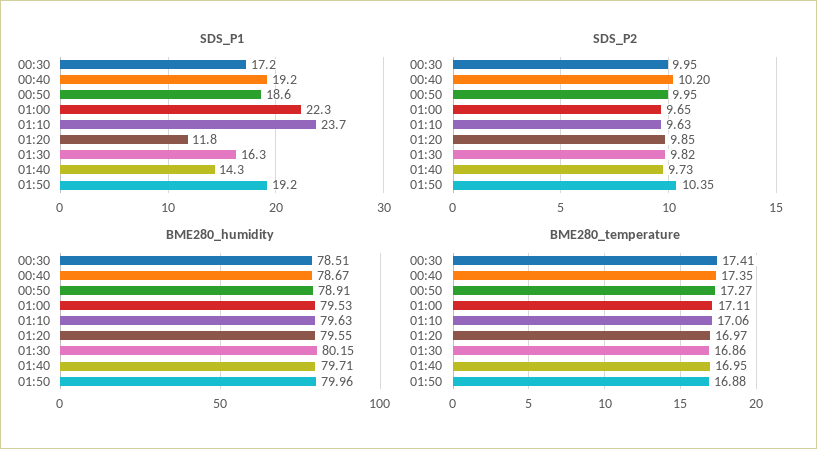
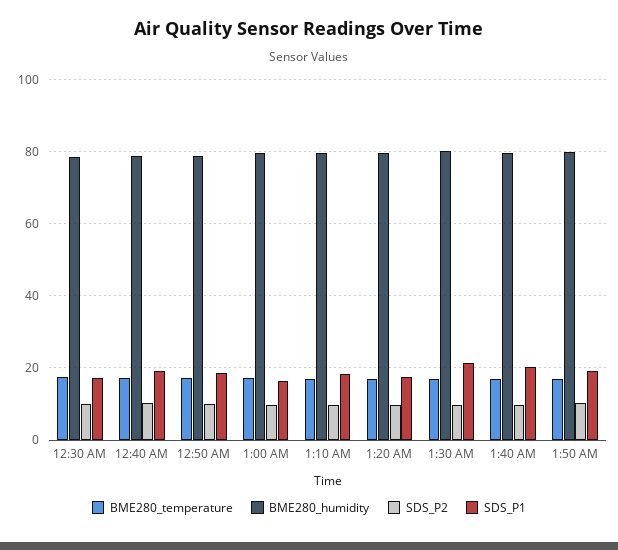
  {
    "SDS_P1": {
      "00:30": 17.2,
      "00:40": 19.2,
      "00:50": 18.6,
-     "01:00": 22.3,
+     "01:00": 16,
-     "01:10": 23.7,
+     "01:10": 18,
-     "01:20": 11.8,
+     "01:20": 18,
-     "01:30": 16.3,
+     "01:30": 22,
-     "01:40": 14.3,
+     "01:40": 20,
      "01:50": 19.2
    },
    "SDS_P2": {
      "00:30": 9.95,
      "00:40": 10.2,
      "00:50": 9.95,
      "01:00": 9.65,
      "01:10": 9.63,
      "01:20": 9.85,
      "01:30": 9.82,
      "01:40": 9.73,
      "01:50": 10.35
    },
    "BME280_humidity": {
      "00:30": 78.51,
      "00:40": 78.67,
      "00:50": 78.91,
      "01:00": 79.53,
      "01:10": 79.63,
      "01:20": 79.55,
      "01:30": 80.15,
      "01:40": 79.71,
      "01:50": 79.96
    },
    "BME280_temperature": {
      "00:30": 17.41,
      "00:40": 17.35,
      "00:50": 17.27,
      "01:00": 17.11,
      "01:10": 17.06,
      "01:20": 16.97,
      "01:30": 16.86,
      "01:40": 16.95,
      "01:50": 16.88
    }
  }

